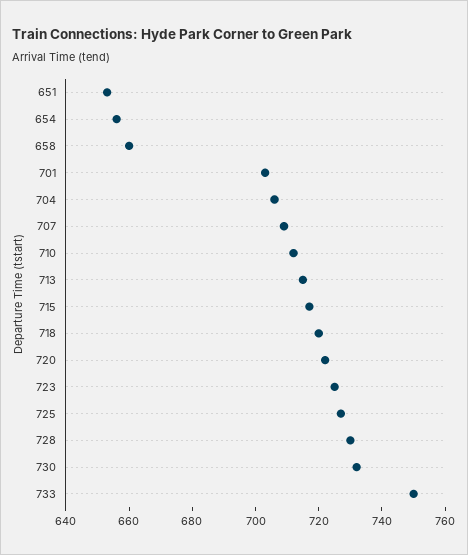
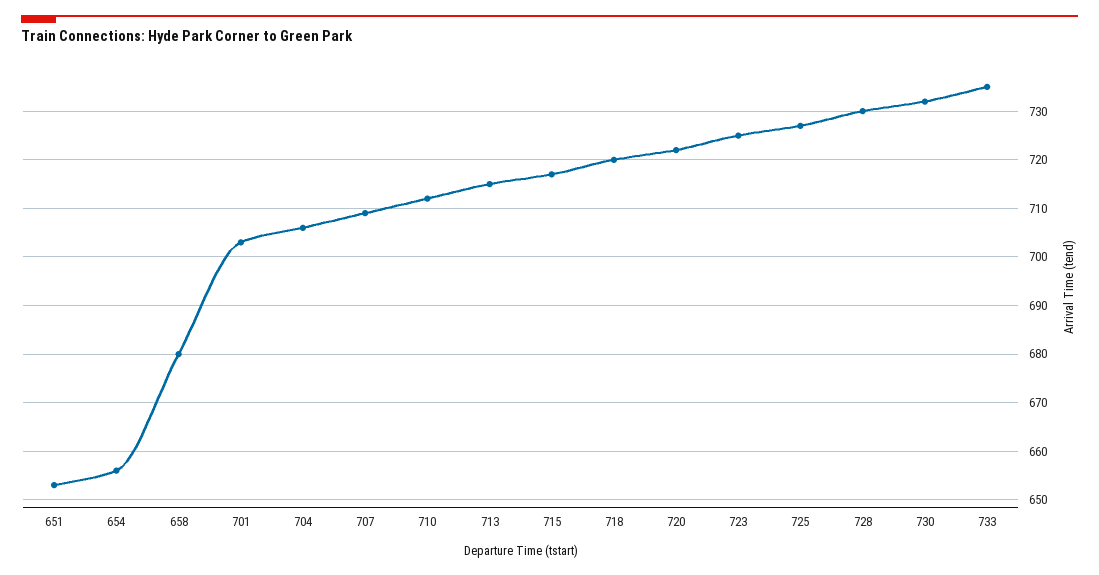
  {
    "651": 655,
    "654": 655,
-   "658": 660,
+   "658": 680,
    "701": 705,
    "704": 705,
    "707": 710,
    "710": 710,
    "713": 715,
    "715": 715,
    "718": 720,
    "720": 720,
    "723": 725,
    "725": 725,
    "728": 730,
    "730": 730,
-   "733": 750
+   "733": 735
  }

